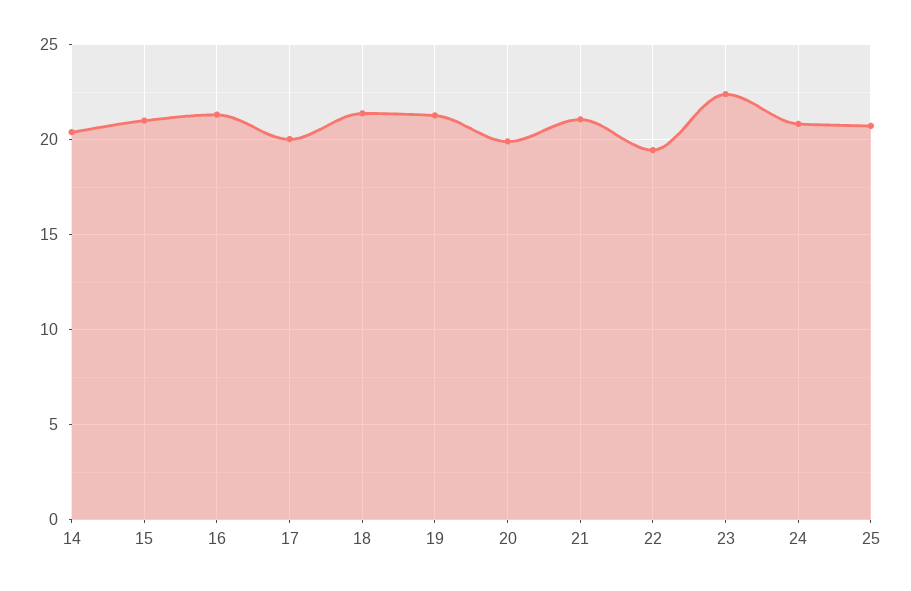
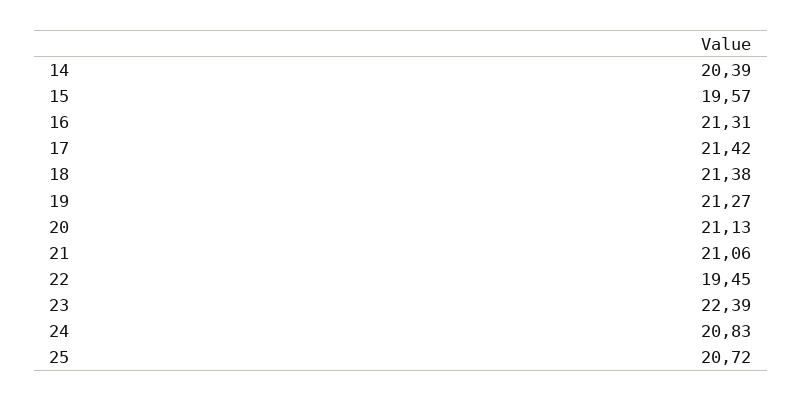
  {
    "14": 20.39,
-   "15": 21,
+   "15": 19.57,
    "16": 21.31,
-   "17": 20,
+   "17": 21.42,
    "18": 21.38,
    "19": 21.27,
-   "20": 20,
+   "20": 21.13,
    "21": 21.06,
    "22": 19.45,
    "23": 22.39,
    "24": 20.83,
    "25": 20.72
  }

